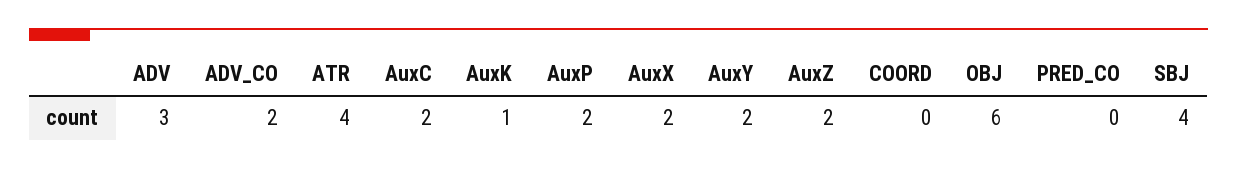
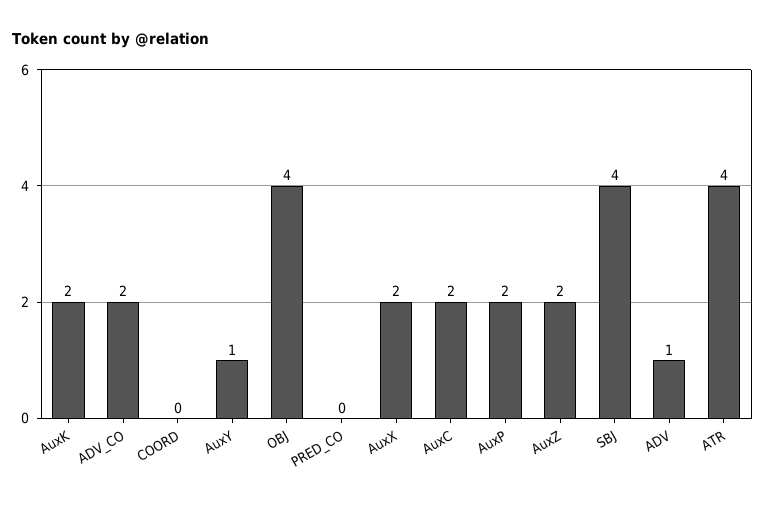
  {
-   "ADV": 3,
+   "ADV": 1,
    "ADV_CO": 2,
    "ATR": 4,
    "AuxC": 2,
-   "AuxK": 1,
+   "AuxK": 2,
    "AuxP": 2,
    "AuxX": 2,
-   "AuxY": 2,
+   "AuxY": 1,
    "AuxZ": 2,
    "COORD": 0,
-   "OBJ": 6,
+   "OBJ": 4,
    "PRED_CO": 0,
    "SBJ": 4
  }

